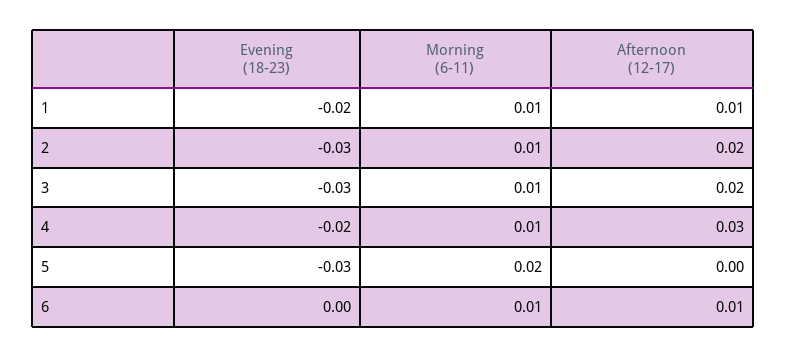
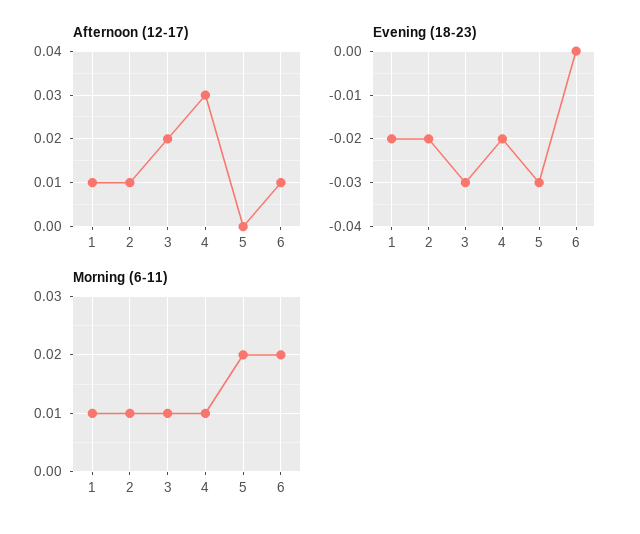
  {
    "Evening (18-23)": {
      "1": -0.02,
-     "2": -0.03,
+     "2": -0.02,
      "3": -0.03,
      "4": -0.02,
      "5": -0.03,
      "6": 0
    },
    "Morning (6-11)": {
      "1": 0.01,
      "2": 0.01,
      "3": 0.01,
      "4": 0.01,
      "5": 0.02,
-     "6": 0.01
+     "6": 0.02
    },
    "Afternoon (12-17)": {
      "1": 0.01,
-     "2": 0.02,
+     "2": 0.01,
      "3": 0.02,
      "4": 0.03,
      "5": 0,
      "6": 0.01
    }
  }

